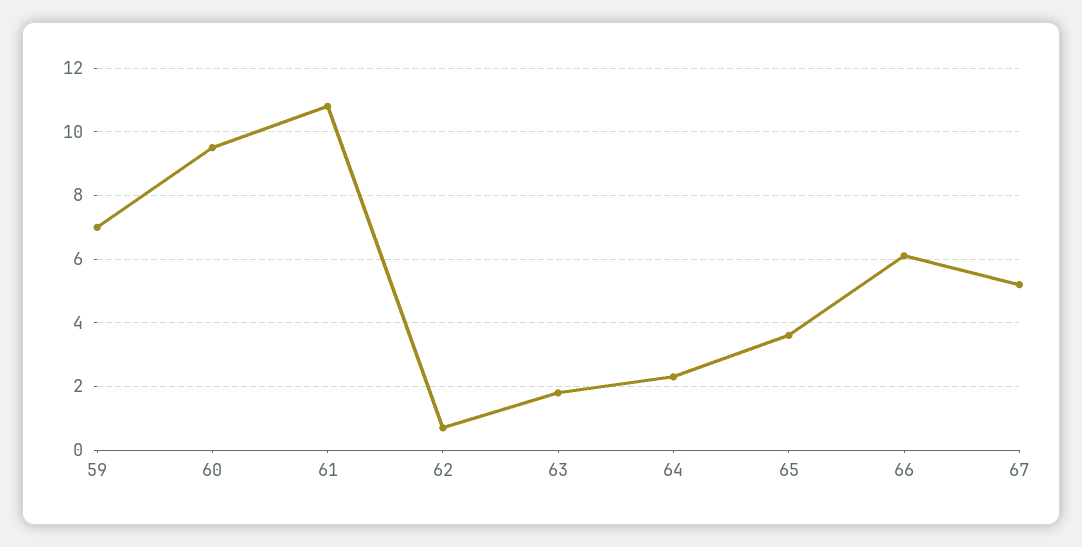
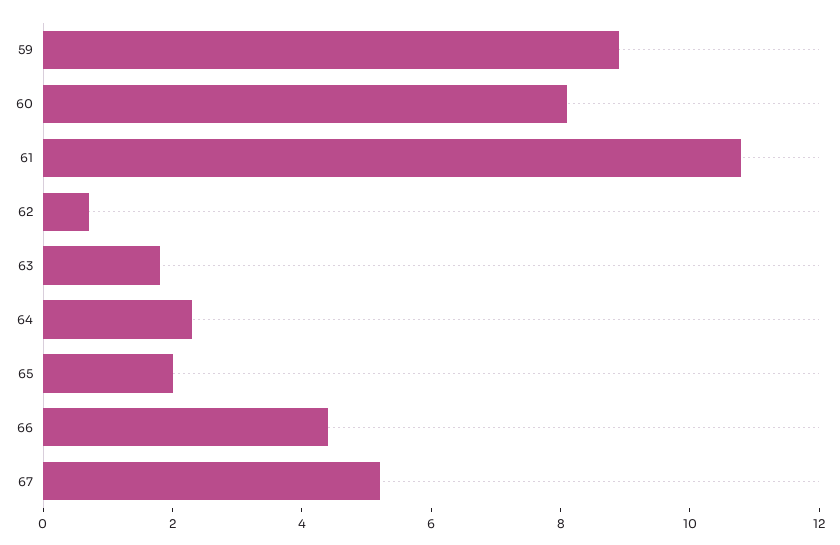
  {
-   "59": 7,
+   "59": 9,
-   "60": 9.5,
+   "60": 8,
    "61": 11,
    "62": 0.5,
    "63": 2,
    "64": 2.5,
-   "65": 3.5,
+   "65": 2,
-   "66": 6,
+   "66": 4.5,
    "67": 5
  }

